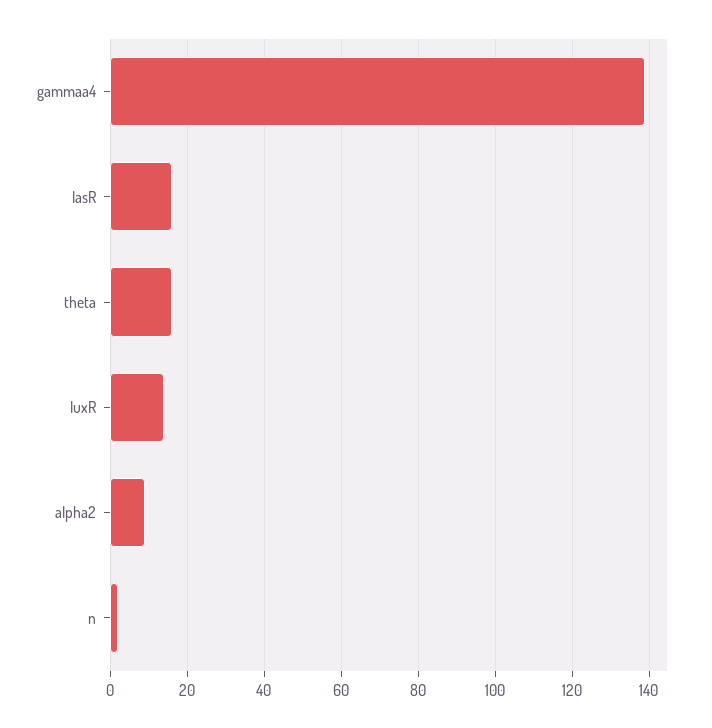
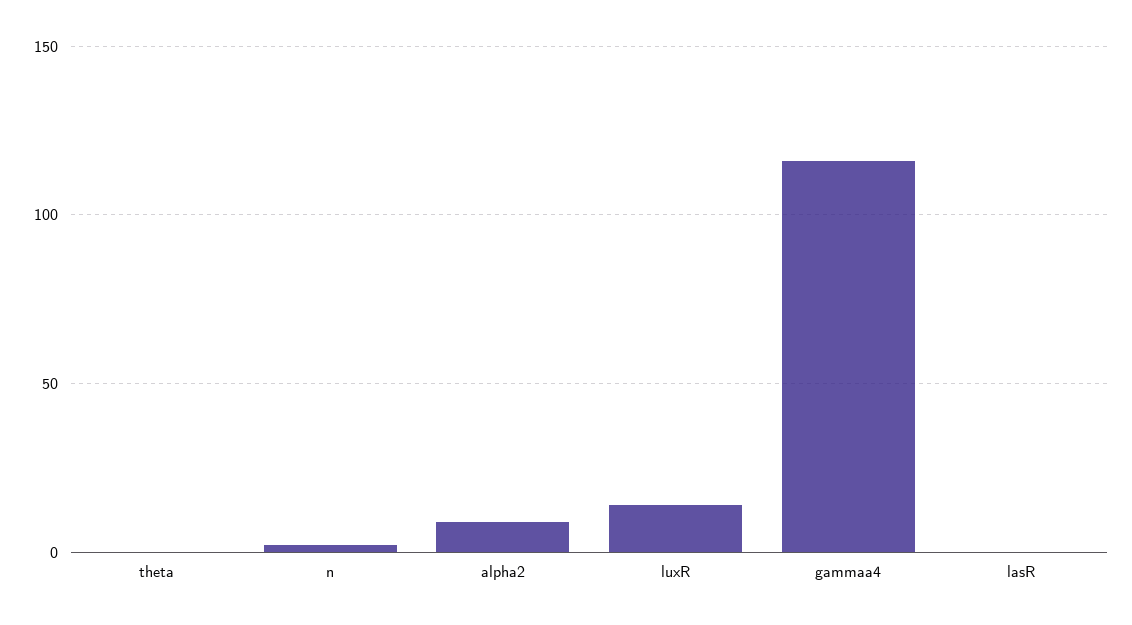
  {
-   "gammaa4": 140,
+   "gammaa4": 115,
-   "lasR": 15,
+   "lasR": 0,
-   "theta": 15,
+   "theta": 0,
    "luxR": 15,
    "alpha2": 10,
    "n": 0
  }

